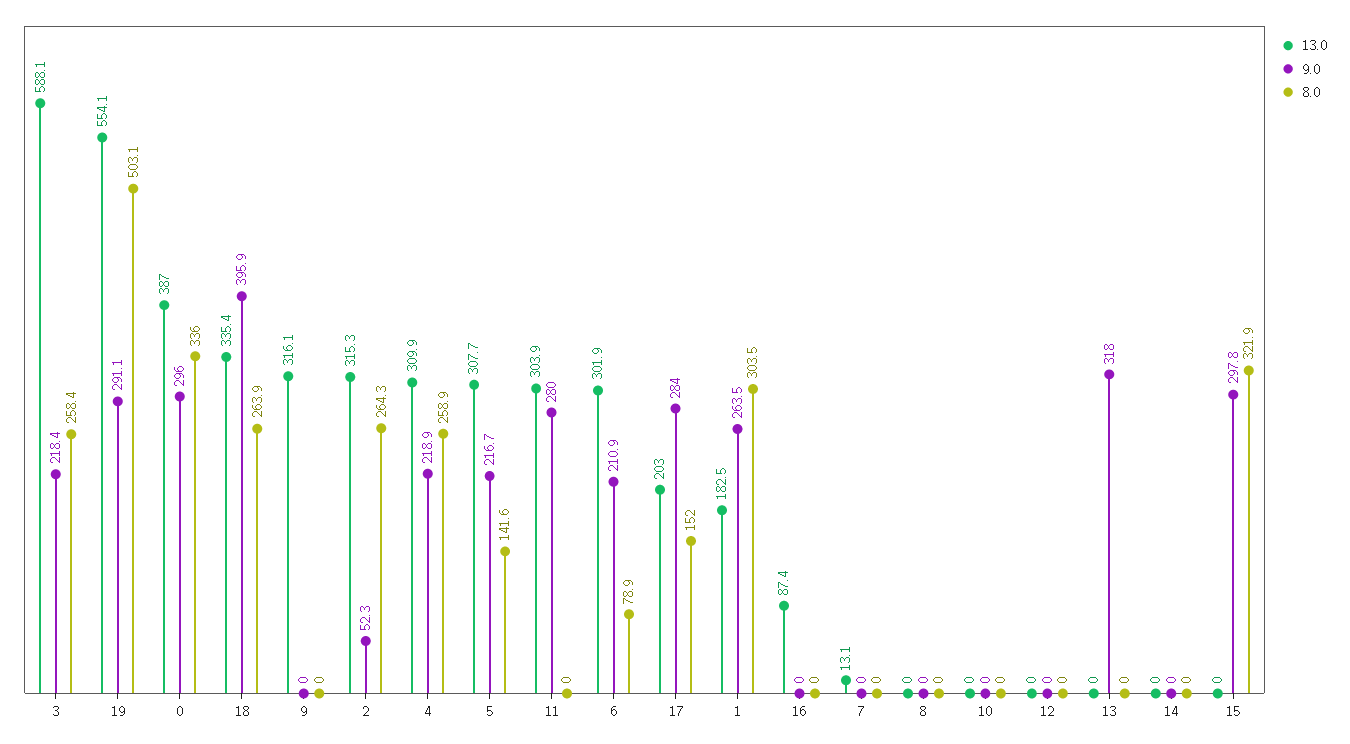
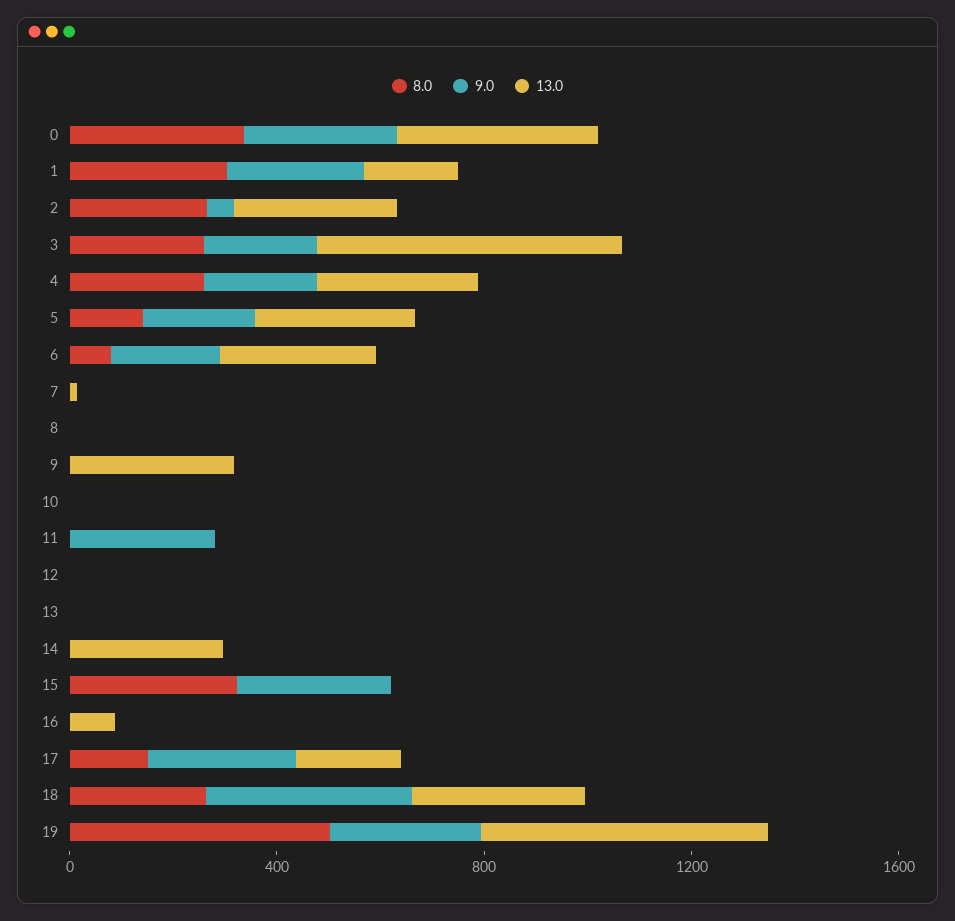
  {
    "13.0": {
      "3": 588.1,
      "19": 554.1,
      "0": 387,
      "18": 335.4,
      "9": 316.1,
      "2": 315.3,
      "4": 309.9,
      "5": 307.7,
-     "11": 303.9,
+     "11": 0,
      "6": 301.9,
      "17": 203,
      "1": 182.5,
      "16": 87.4,
      "7": 13.1,
      "8": 0,
      "10": 0,
      "12": 0,
      "13": 0,
-     "14": 0,
+     "14": 300,
      "15": 0
    },
    "9.0": {
      "3": 218.4,
      "19": 291.1,
      "0": 296,
      "18": 395.9,
      "9": 0,
      "2": 52.3,
      "4": 218.9,
      "5": 216.7,
      "11": 280,
      "6": 210.9,
      "17": 284,
      "1": 263.5,
      "16": 0,
      "7": 0,
      "8": 0,
      "10": 0,
      "12": 0,
-     "13": 318,
+     "13": 0,
      "14": 0,
      "15": 297.8
    },
    "8.0": {
      "3": 258.4,
      "19": 503.1,
      "0": 336,
      "18": 263.9,
      "9": 0,
      "2": 264.3,
      "4": 258.9,
      "5": 141.6,
      "11": 0,
      "6": 78.9,
      "17": 152,
      "1": 303.5,
      "16": 0,
      "7": 0,
      "8": 0,
      "10": 0,
      "12": 0,
      "13": 0,
      "14": 0,
      "15": 321.9
    }
  }

